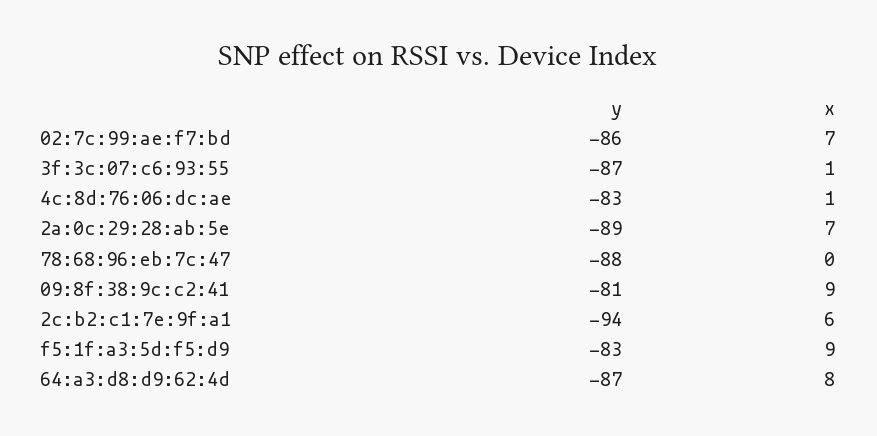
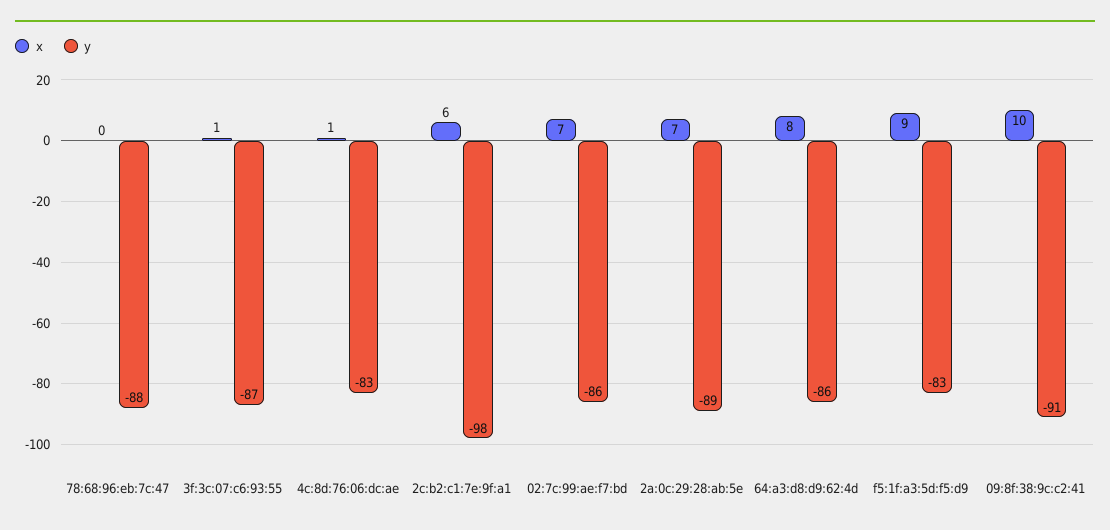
  {
    "y": {
      "02:7c:99:ae:f7:bd": -86,
      "3f:3c:07:c6:93:55": -87,
      "4c:8d:76:06:dc:ae": -83,
      "2a:0c:29:28:ab:5e": -89,
      "78:68:96:eb:7c:47": -88,
-     "09:8f:38:9c:c2:41": -81,
+     "09:8f:38:9c:c2:41": -91,
-     "2c:b2:c1:7e:9f:a1": -94,
+     "2c:b2:c1:7e:9f:a1": -98,
      "f5:1f:a3:5d:f5:d9": -83,
-     "64:a3:d8:d9:62:4d": -87
+     "64:a3:d8:d9:62:4d": -86
    },
    "x": {
      "02:7c:99:ae:f7:bd": 7,
      "3f:3c:07:c6:93:55": 1,
      "4c:8d:76:06:dc:ae": 1,
      "2a:0c:29:28:ab:5e": 7,
      "78:68:96:eb:7c:47": 0,
-     "09:8f:38:9c:c2:41": 9,
+     "09:8f:38:9c:c2:41": 10,
      "2c:b2:c1:7e:9f:a1": 6,
      "f5:1f:a3:5d:f5:d9": 9,
      "64:a3:d8:d9:62:4d": 8
    }
  }

